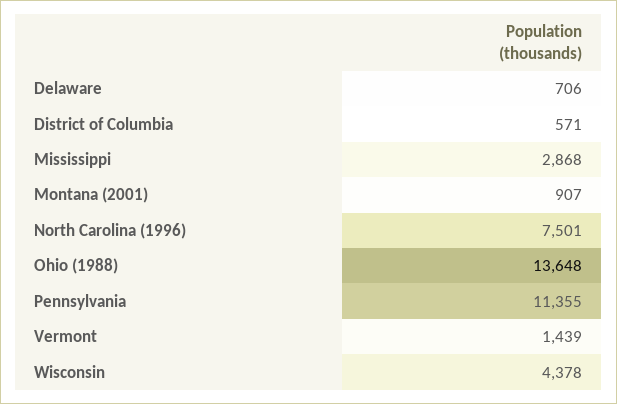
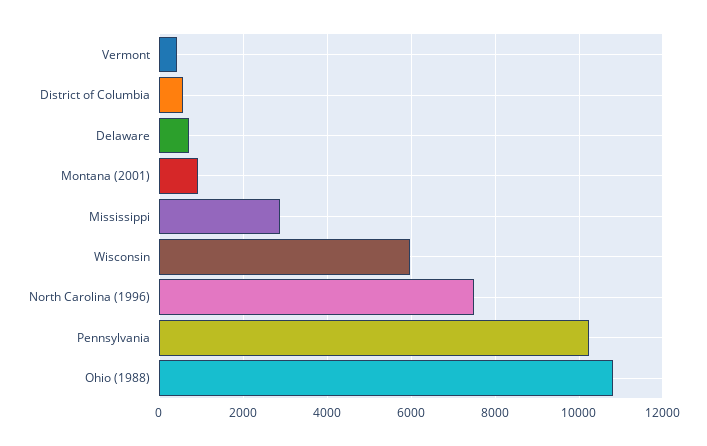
  {
    "Delaware": 706,
    "District of Columbia": 571,
    "Mississippi": 2868,
    "Montana (2001)": 907,
    "North Carolina (1996)": 7501,
-   "Ohio (1988)": 13648,
+   "Ohio (1988)": 10800,
-   "Pennsylvania": 11355,
+   "Pennsylvania": 10200,
-   "Vermont": 1439,
+   "Vermont": 400,
-   "Wisconsin": 4378
+   "Wisconsin": 6000
  }

